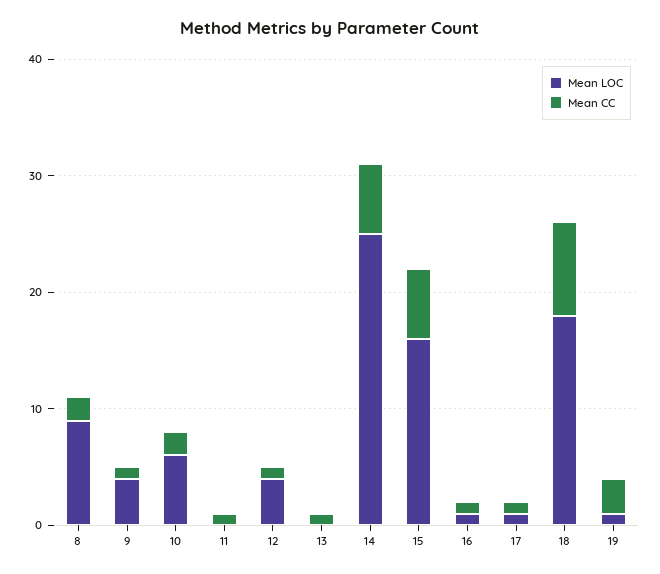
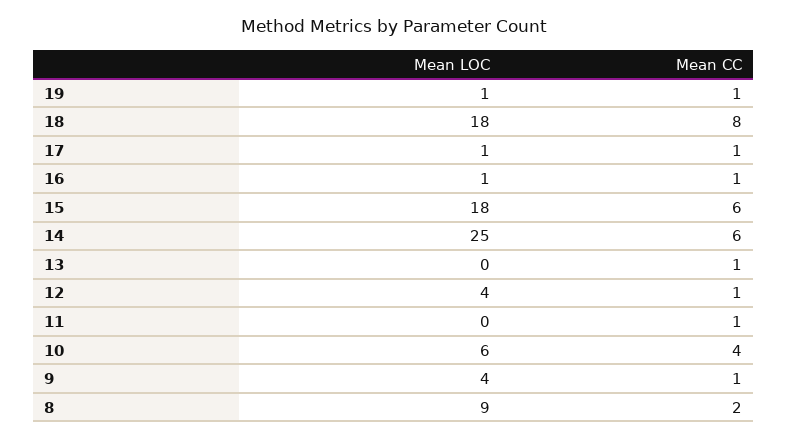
  {
    "Mean LOC": {
      "8": 9,
      "9": 4,
      "10": 6,
      "11": 0,
      "12": 4,
      "13": 0,
      "14": 25,
-     "15": 16,
+     "15": 18,
      "16": 1,
      "17": 1,
      "18": 18,
      "19": 1
    },
    "Mean CC": {
      "8": 2,
      "9": 1,
-     "10": 2,
+     "10": 4,
      "11": 1,
      "12": 1,
      "13": 1,
      "14": 6,
      "15": 6,
      "16": 1,
      "17": 1,
      "18": 8,
-     "19": 3
+     "19": 1
    }
  }

